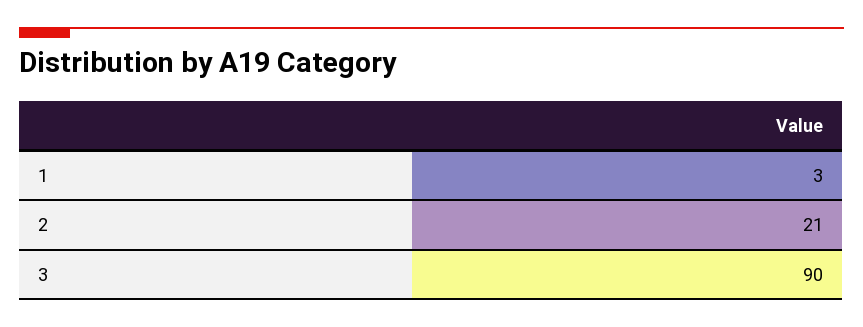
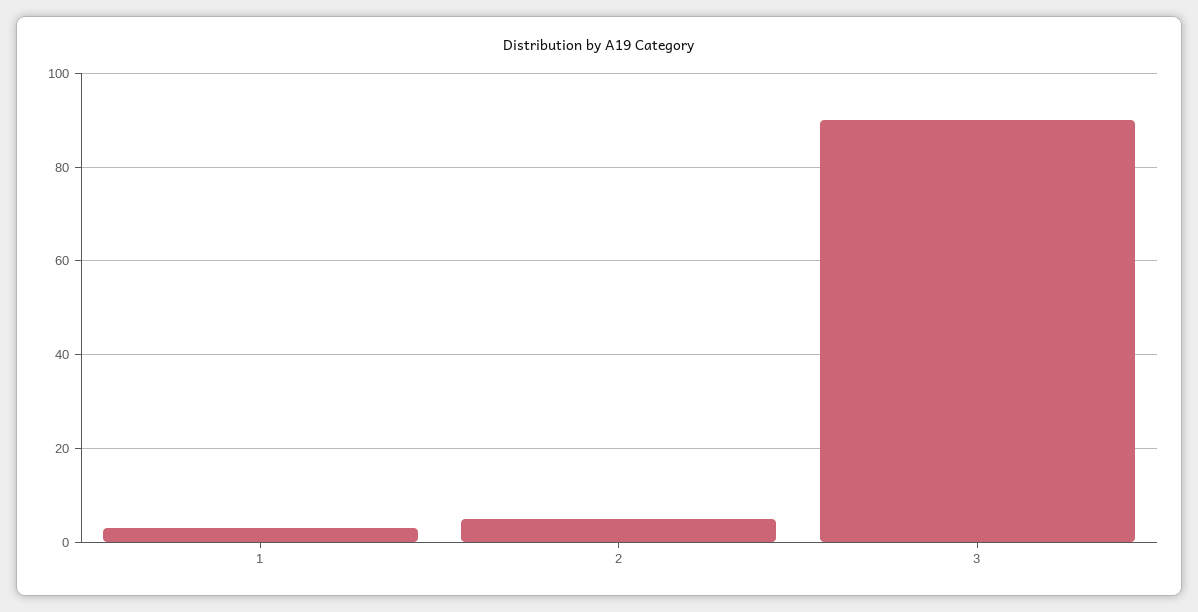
  {
    "1": 3,
-   "2": 21,
+   "2": 5,
    "3": 90
  }

